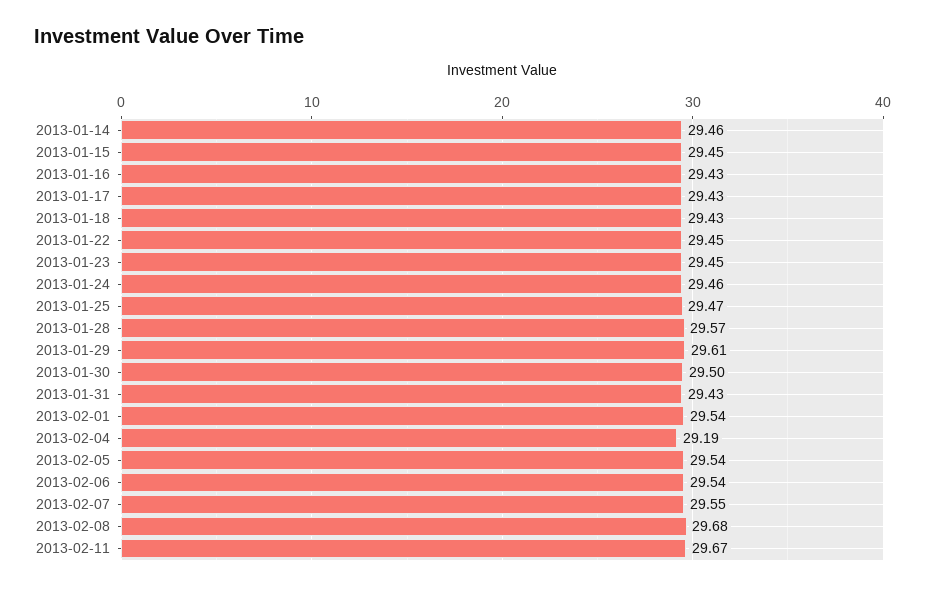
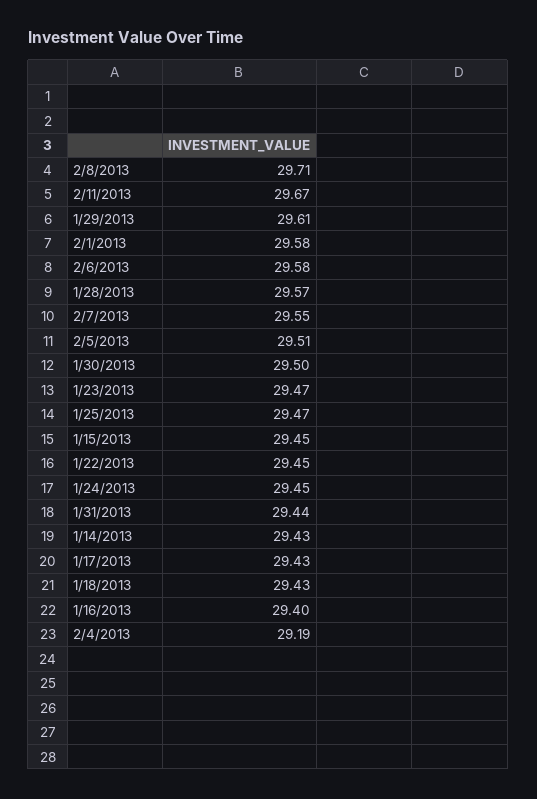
  {
-   "2013-01-14": 29.46,
+   "2013-01-14": 29.43,
    "2013-01-15": 29.45,
-   "2013-01-16": 29.43,
+   "2013-01-16": 29.4,
    "2013-01-17": 29.43,
    "2013-01-18": 29.43,
    "2013-01-22": 29.45,
-   "2013-01-23": 29.45,
+   "2013-01-23": 29.47,
-   "2013-01-24": 29.46,
+   "2013-01-24": 29.45,
    "2013-01-25": 29.47,
    "2013-01-28": 29.57,
    "2013-01-29": 29.61,
    "2013-01-30": 29.5,
-   "2013-01-31": 29.43,
+   "2013-01-31": 29.44,
-   "2013-02-01": 29.54,
+   "2013-02-01": 29.58,
    "2013-02-04": 29.19,
-   "2013-02-05": 29.54,
+   "2013-02-05": 29.51,
-   "2013-02-06": 29.54,
+   "2013-02-06": 29.58,
    "2013-02-07": 29.55,
-   "2013-02-08": 29.68,
+   "2013-02-08": 29.71,
    "2013-02-11": 29.67
  }

